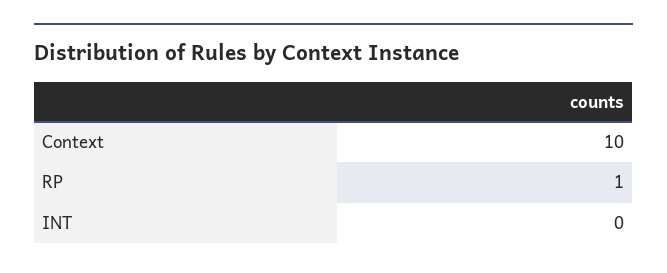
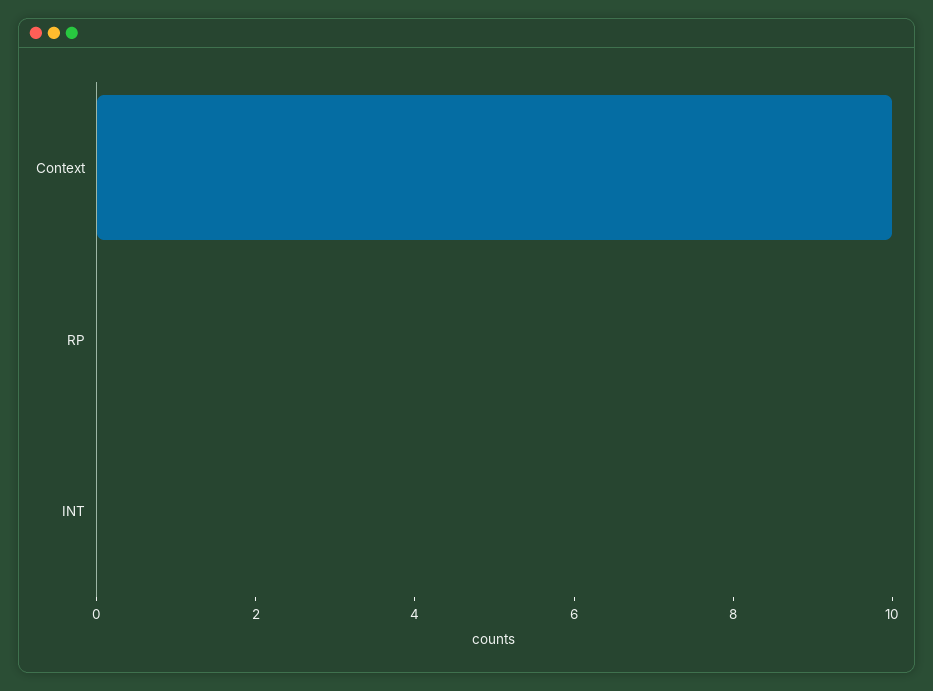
  {
    "Context": 10,
-   "RP": 1,
+   "RP": 0,
    "INT": 0
  }

